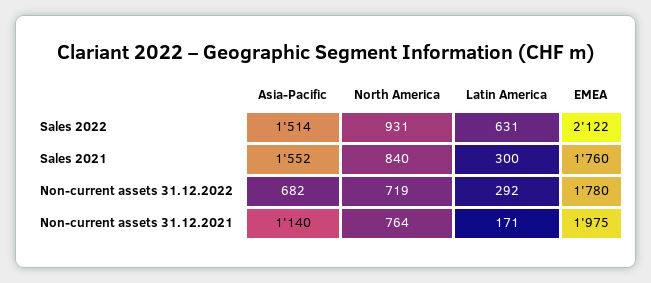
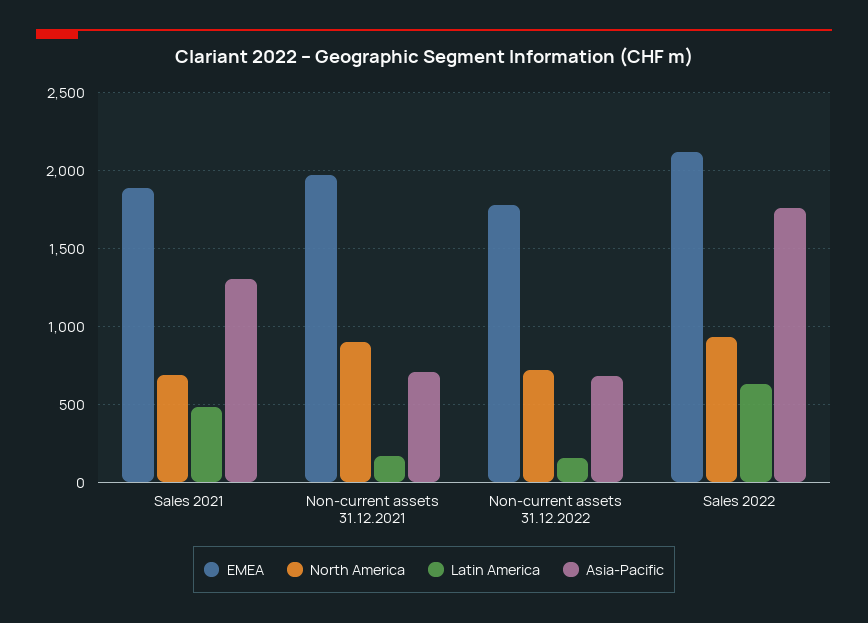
  {
    "Asia-Pacific": {
-     "Sales 2022": 1514,
+     "Sales 2022": 1750,
-     "Sales 2021": 1552,
+     "Sales 2021": 1300,
      "Non-current assets 31.12.2022": 682,
-     "Non-current assets 31.12.2021": 1140
+     "Non-current assets 31.12.2021": 700
    },
    "North America": {
      "Sales 2022": 931,
-     "Sales 2021": 840,
+     "Sales 2021": 700,
      "Non-current assets 31.12.2022": 719,
-     "Non-current assets 31.12.2021": 764
+     "Non-current assets 31.12.2021": 900
    },
    "Latin America": {
      "Sales 2022": 631,
-     "Sales 2021": 300,
+     "Sales 2021": 500,
-     "Non-current assets 31.12.2022": 292,
+     "Non-current assets 31.12.2022": 150,
      "Non-current assets 31.12.2021": 171
    },
    "EMEA": {
      "Sales 2022": 2122,
-     "Sales 2021": 1760,
+     "Sales 2021": 1900,
      "Non-current assets 31.12.2022": 1780,
      "Non-current assets 31.12.2021": 1975
    }
  }

